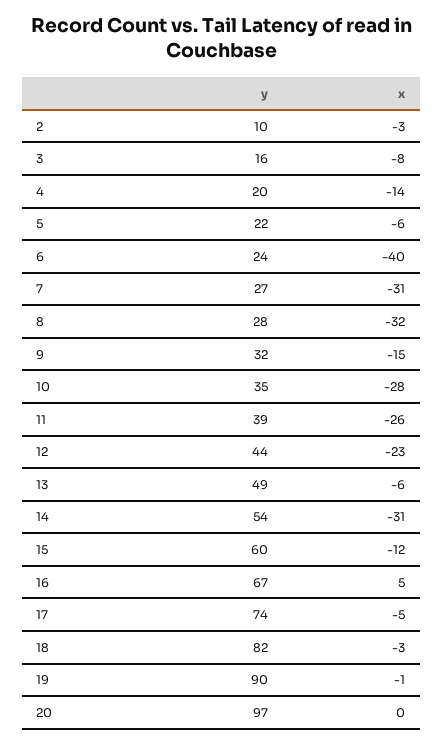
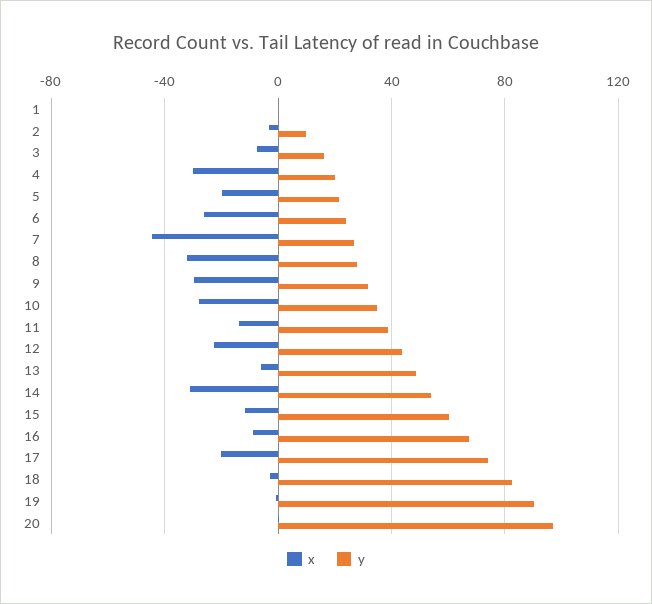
  {
    "y": {
      "2": 10,
      "3": 16,
      "4": 20,
      "5": 22,
      "6": 24,
      "7": 27,
      "8": 28,
      "9": 32,
      "10": 35,
      "11": 39,
      "12": 44,
      "13": 49,
      "14": 54,
      "15": 60,
      "16": 67,
      "17": 74,
      "18": 82,
      "19": 90,
-     "20": 97
+     "20": 97,
+     "1": 0
    },
    "x": {
      "2": -3,
      "3": -8,
-     "4": -14,
+     "4": -30,
-     "5": -6,
+     "5": -20,
-     "6": -40,
+     "6": -25,
-     "7": -31,
+     "7": -45,
      "8": -32,
-     "9": -15,
+     "9": -30,
      "10": -28,
-     "11": -26,
+     "11": -15,
      "12": -23,
      "13": -6,
      "14": -31,
      "15": -12,
-     "16": 5,
+     "16": -10,
-     "17": -5,
+     "17": -20,
      "18": -3,
      "19": -1,
-     "20": 0
+     "20": 0,
+     "1": 0
    }
  }

